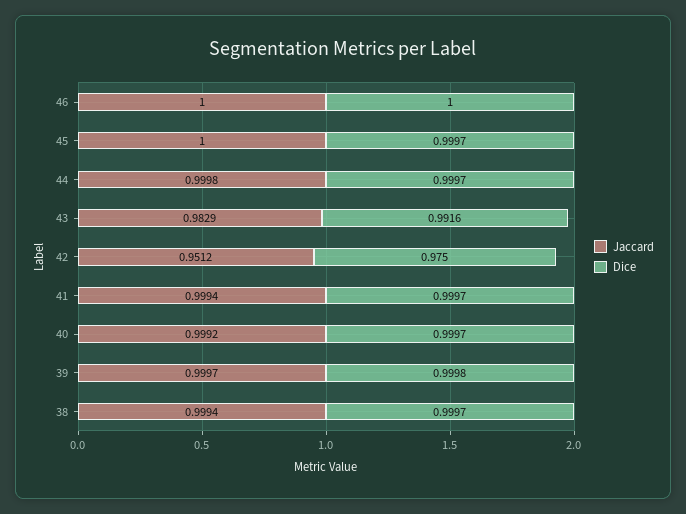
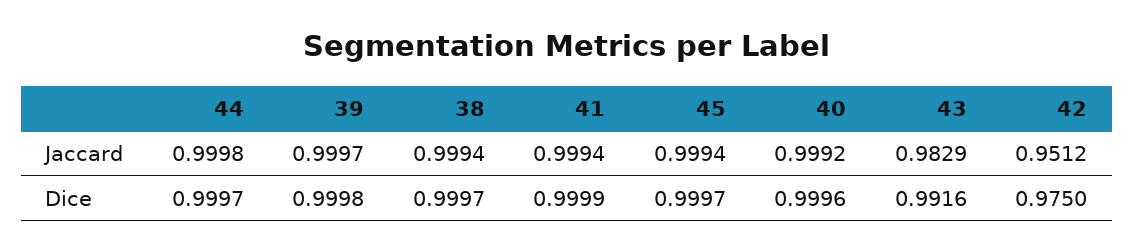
  {
    "Jaccard": {
-     "46": 1,
-     "45": 1,
+     "45": 0.9994,
      "44": 0.9998,
      "43": 0.9829,
      "42": 0.9512,
      "41": 0.9994,
      "40": 0.9992,
      "39": 0.9997,
      "38": 0.9994
    },
    "Dice": {
-     "46": 1,
      "45": 0.9997,
      "44": 0.9997,
      "43": 0.9916,
      "42": 0.975,
-     "41": 0.9997,
+     "41": 0.9999,
-     "40": 0.9997,
+     "40": 0.9996,
      "39": 0.9998,
      "38": 0.9997
    }
  }

